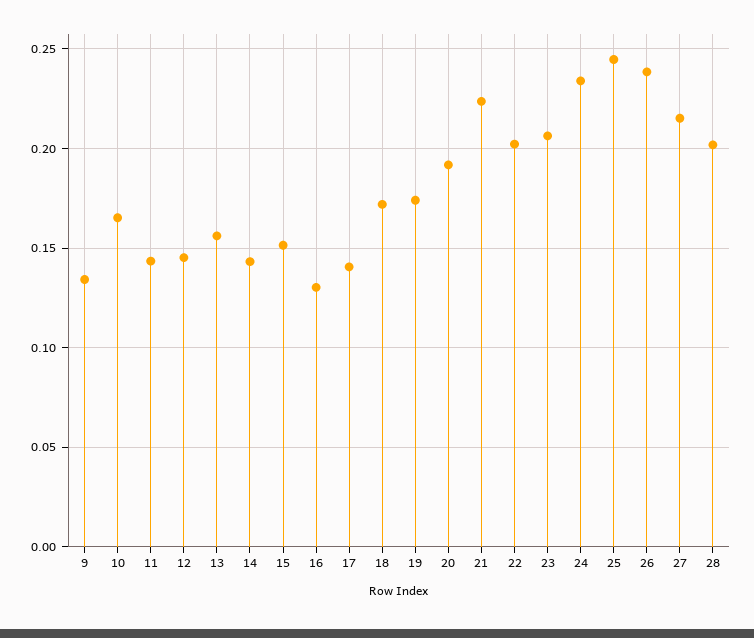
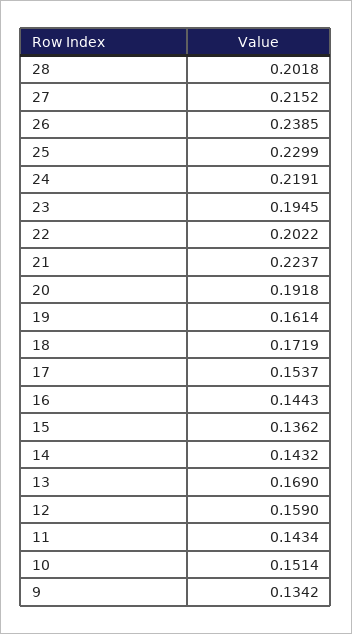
  {
    "9": 0.1342,
-   "10": 0.165,
+   "10": 0.1514,
    "11": 0.1434,
-   "12": 0.145,
+   "12": 0.159,
-   "13": 0.155,
+   "13": 0.169,
    "14": 0.1432,
-   "15": 0.15,
+   "15": 0.1362,
-   "16": 0.13,
+   "16": 0.1443,
-   "17": 0.14,
+   "17": 0.1537,
    "18": 0.1719,
-   "19": 0.175,
+   "19": 0.1614,
    "20": 0.1918,
    "21": 0.2237,
    "22": 0.2022,
-   "23": 0.205,
+   "23": 0.1945,
-   "24": 0.235,
+   "24": 0.2191,
-   "25": 0.245,
+   "25": 0.2299,
    "26": 0.2385,
    "27": 0.2152,
    "28": 0.2018
  }

